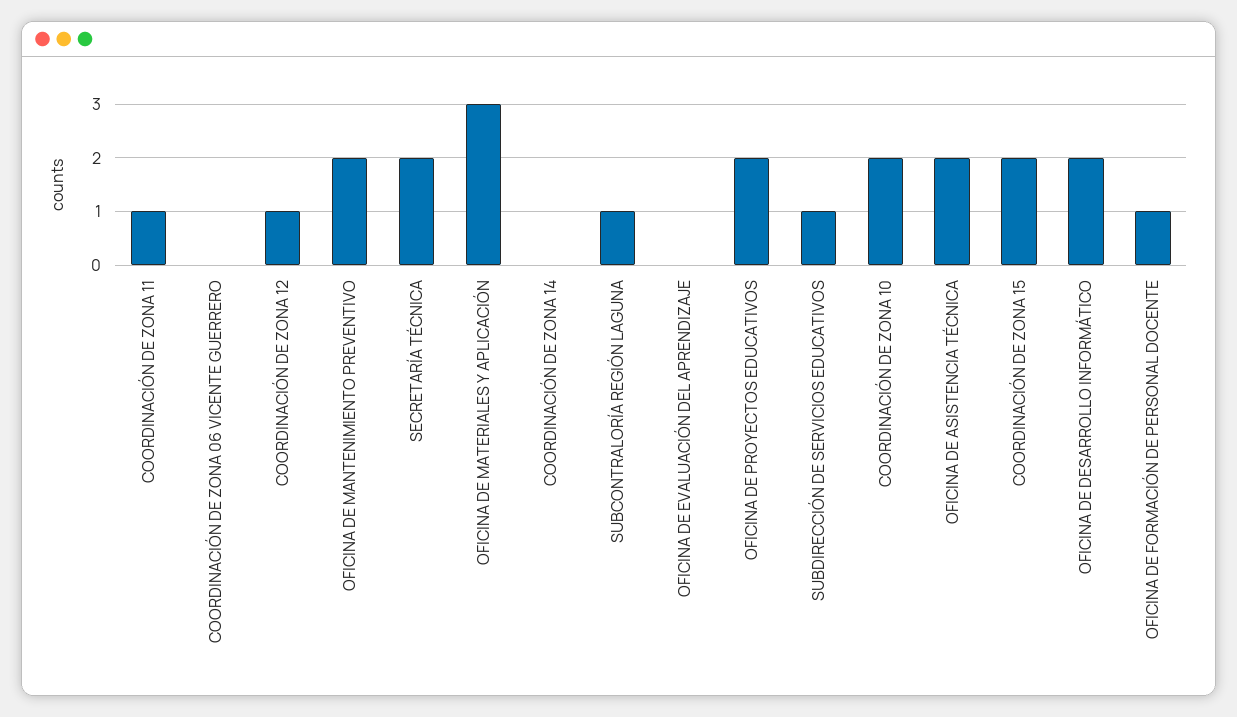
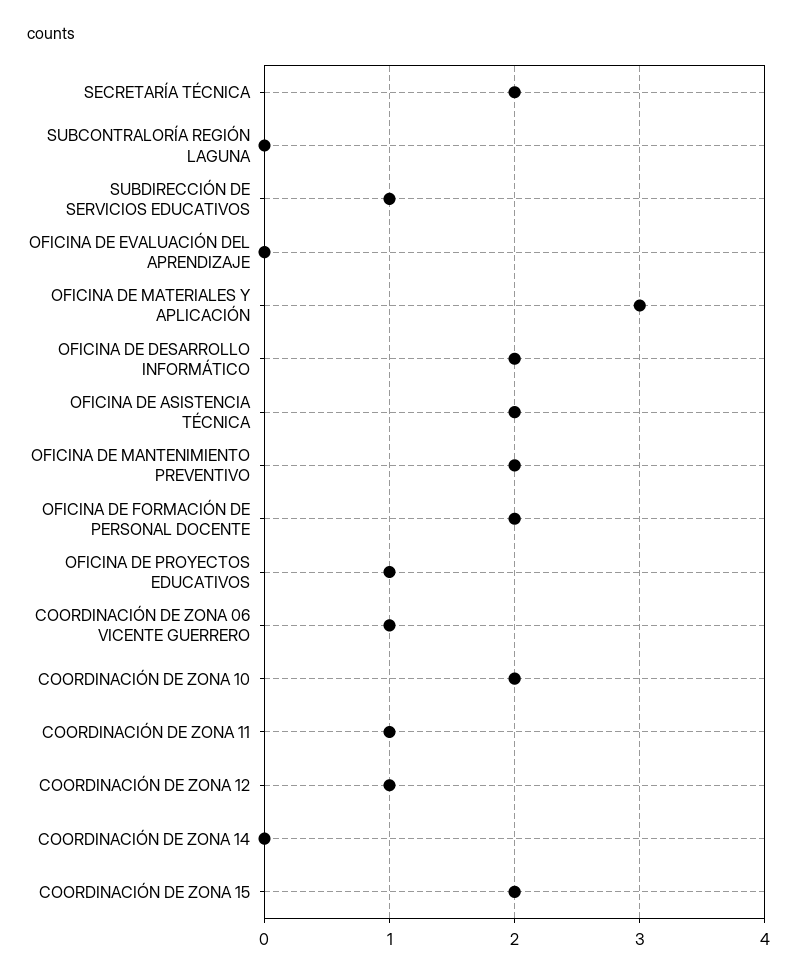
  {
    "COORDINACIÓN DE ZONA 11": 1,
-   "COORDINACIÓN DE ZONA 06 VICENTE GUERRERO": 0,
+   "COORDINACIÓN DE ZONA 06 VICENTE GUERRERO": 1,
    "COORDINACIÓN DE ZONA 12": 1,
    "OFICINA DE MANTENIMIENTO PREVENTIVO": 2,
    "SECRETARÍA TÉCNICA": 2,
    "OFICINA DE MATERIALES Y APLICACIÓN": 3,
    "COORDINACIÓN DE ZONA 14": 0,
-   "SUBCONTRALORÍA REGIÓN LAGUNA": 1,
+   "SUBCONTRALORÍA REGIÓN LAGUNA": 0,
    "OFICINA DE EVALUACIÓN DEL APRENDIZAJE": 0,
-   "OFICINA DE PROYECTOS EDUCATIVOS": 2,
+   "OFICINA DE PROYECTOS EDUCATIVOS": 1,
    "SUBDIRECCIÓN DE SERVICIOS EDUCATIVOS": 1,
    "COORDINACIÓN DE ZONA 10": 2,
    "OFICINA DE ASISTENCIA TÉCNICA": 2,
    "COORDINACIÓN DE ZONA 15": 2,
    "OFICINA DE DESARROLLO INFORMÁTICO": 2,
-   "OFICINA DE FORMACIÓN DE PERSONAL DOCENTE": 1
+   "OFICINA DE FORMACIÓN DE PERSONAL DOCENTE": 2
  }

